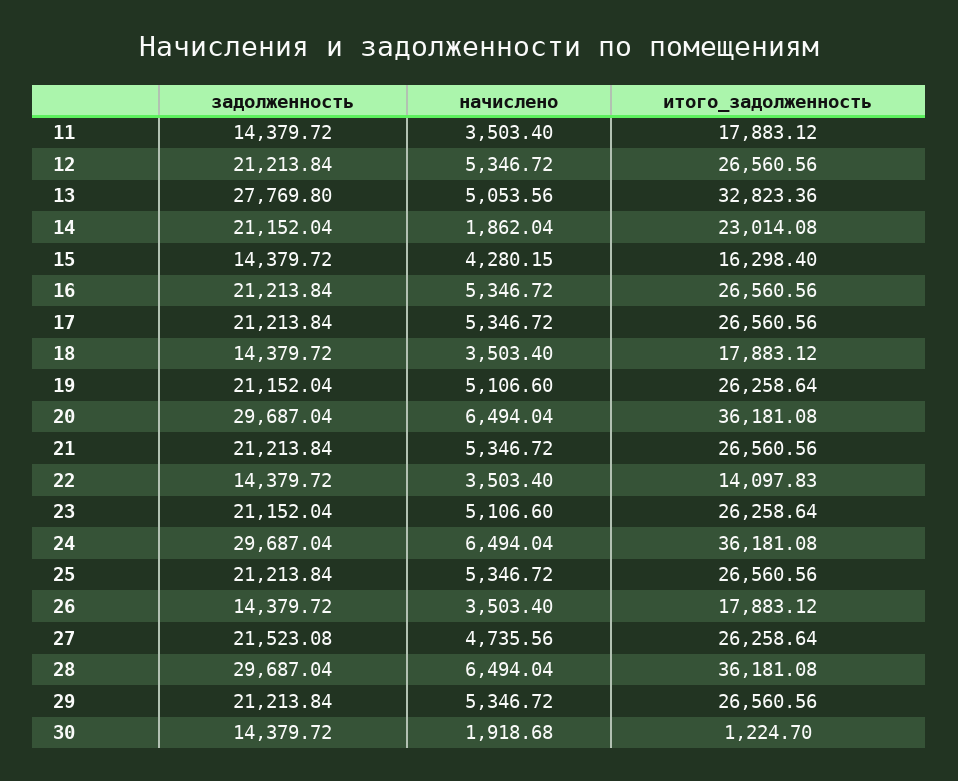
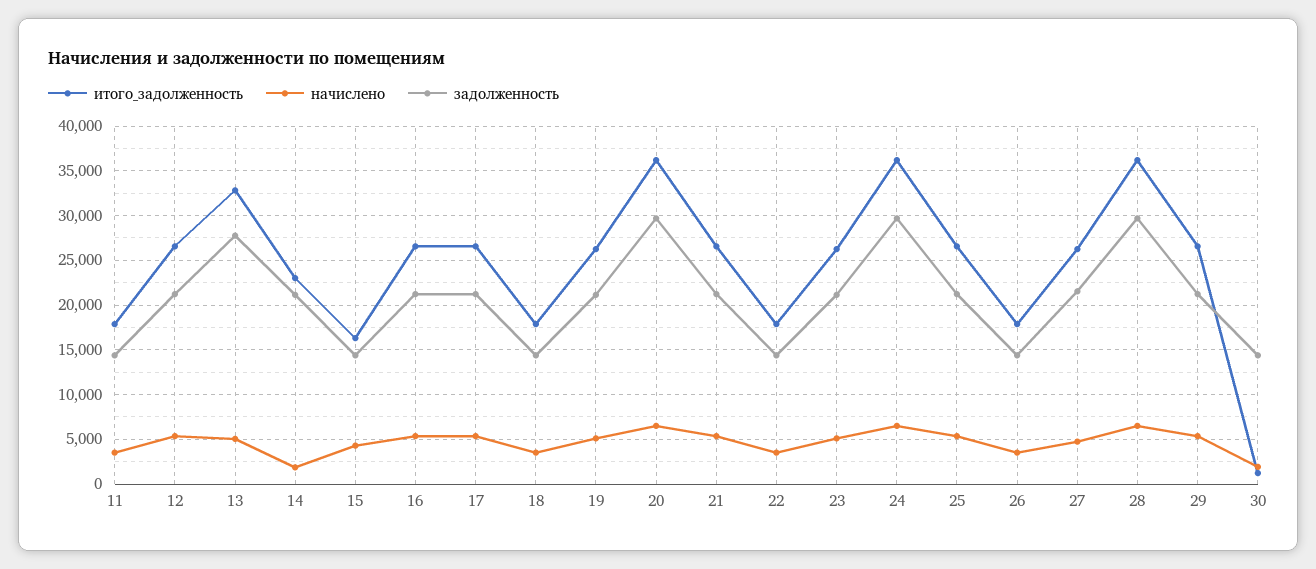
  {
    "задолженность": {
      "11": 14379.72,
      "12": 21213.84,
      "13": 27769.8,
      "14": 21152.04,
      "15": 14379.72,
      "16": 21213.84,
      "17": 21213.84,
      "18": 14379.72,
      "19": 21152.04,
      "20": 29687.04,
      "21": 21213.84,
      "22": 14379.72,
      "23": 21152.04,
      "24": 29687.04,
      "25": 21213.84,
      "26": 14379.72,
      "27": 21523.08,
      "28": 29687.04,
      "29": 21213.84,
      "30": 14379.72
    },
    "начислено": {
      "11": 3503.4,
      "12": 5346.72,
      "13": 5053.56,
      "14": 1862.04,
      "15": 4280.15,
      "16": 5346.72,
      "17": 5346.72,
      "18": 3503.4,
      "19": 5106.6,
      "20": 6494.04,
      "21": 5346.72,
      "22": 3503.4,
      "23": 5106.6,
      "24": 6494.04,
      "25": 5346.72,
      "26": 3503.4,
      "27": 4735.56,
      "28": 6494.04,
      "29": 5346.72,
      "30": 1918.68
    },
    "итого_задолженность": {
      "11": 17883.12,
      "12": 26560.56,
      "13": 32823.36,
      "14": 23014.08,
      "15": 16298.4,
      "16": 26560.56,
      "17": 26560.56,
      "18": 17883.12,
      "19": 26258.64,
      "20": 36181.08,
      "21": 26560.56,
-     "22": 14097.83,
+     "22": 18000,
      "23": 26258.64,
      "24": 36181.08,
      "25": 26560.56,
      "26": 17883.12,
      "27": 26258.64,
      "28": 36181.08,
      "29": 26560.56,
      "30": 1224.7
    }
  }

